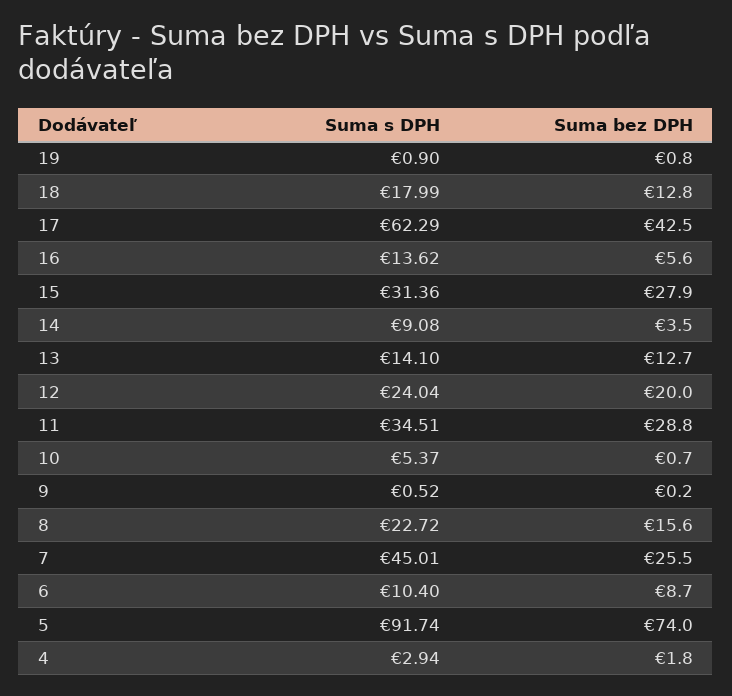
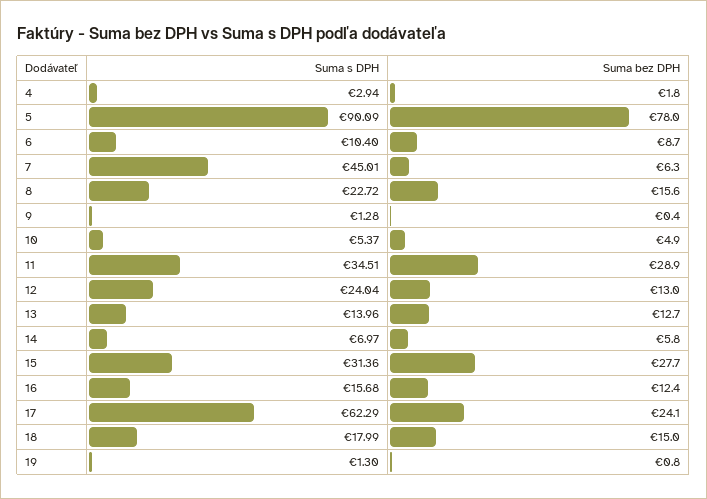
  {
    "Suma s DPH": {
-     "19": 0.9,
+     "19": 1.3,
      "18": 17.99,
      "17": 62.29,
-     "16": 13.62,
+     "16": 15.68,
      "15": 31.36,
-     "14": 9.08,
+     "14": 6.97,
-     "13": 14.1,
+     "13": 13.96,
      "12": 24.04,
      "11": 34.51,
      "10": 5.37,
-     "9": 0.52,
+     "9": 1.28,
      "8": 22.72,
      "7": 45.01,
      "6": 10.4,
-     "5": 91.74,
+     "5": 90.09,
      "4": 2.94
    },
    "Suma bez DPH": {
      "19": 0.8,
-     "18": 12.8,
+     "18": 15,
-     "17": 42.5,
+     "17": 24.1,
-     "16": 5.6,
+     "16": 12.4,
-     "15": 27.9,
+     "15": 27.7,
-     "14": 3.5,
+     "14": 5.8,
      "13": 12.7,
-     "12": 20,
+     "12": 13,
-     "11": 28.8,
+     "11": 28.9,
-     "10": 0.7,
+     "10": 4.9,
-     "9": 0.2,
+     "9": 0.4,
      "8": 15.6,
-     "7": 25.5,
+     "7": 6.3,
      "6": 8.7,
-     "5": 74,
+     "5": 78,
      "4": 1.8
    }
  }

